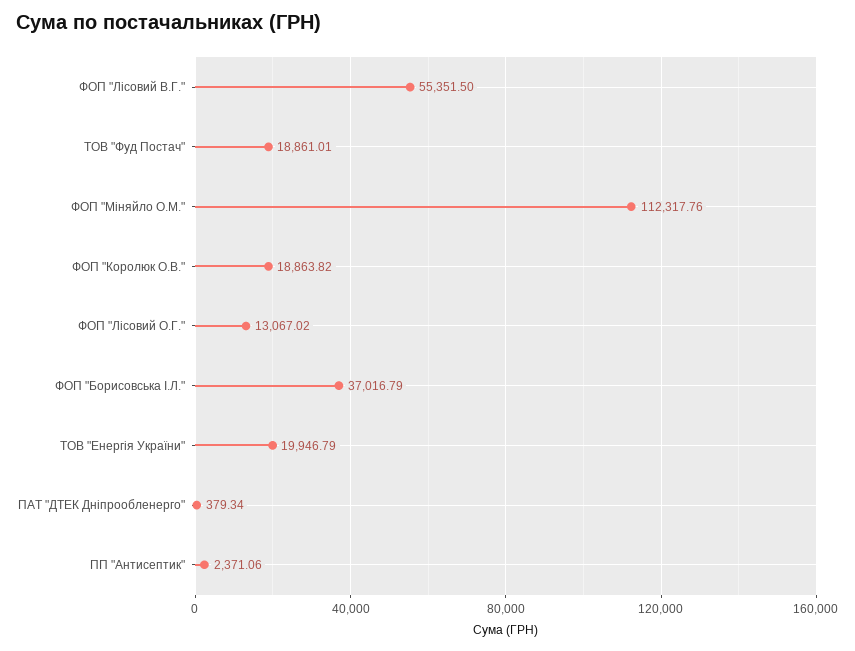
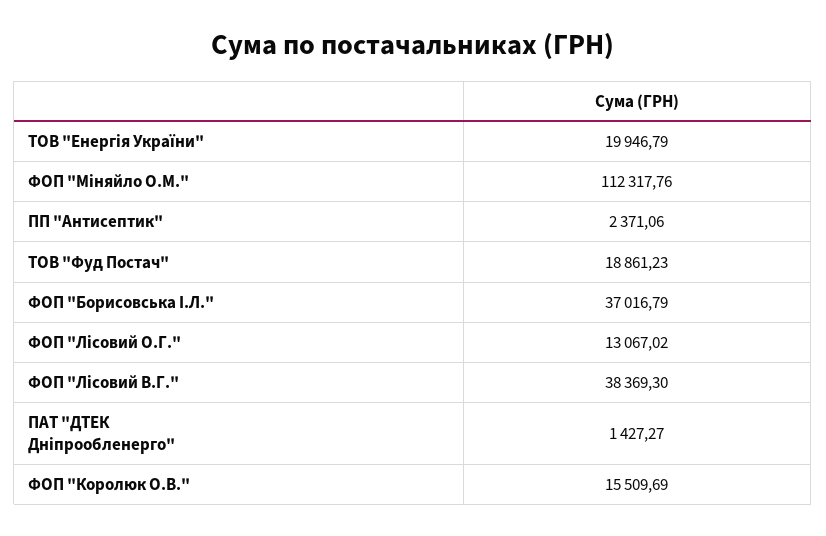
  {
-   "ФОП \"Лісовий В.Г.\"": 55351.5,
+   "ФОП \"Лісовий В.Г.\"": 38369.3,
-   "ТОВ \"Фуд Постач\"": 18861.01,
+   "ТОВ \"Фуд Постач\"": 18861.23,
    "ФОП \"Міняйло О.М.\"": 112317.76,
-   "ФОП \"Королюк О.В.\"": 18863.82,
+   "ФОП \"Королюк О.В.\"": 15509.69,
    "ФОП \"Лісовий О.Г.\"": 13067.02,
    "ФОП \"Борисовська І.Л.\"": 37016.79,
    "ТОВ \"Енергія України\"": 19946.79,
-   "ПАТ \"ДТЕК Дніпрообленерго\"": 379.34,
+   "ПАТ \"ДТЕК Дніпрообленерго\"": 1427.27,
    "ПП \"Антисептик\"": 2371.06
  }

